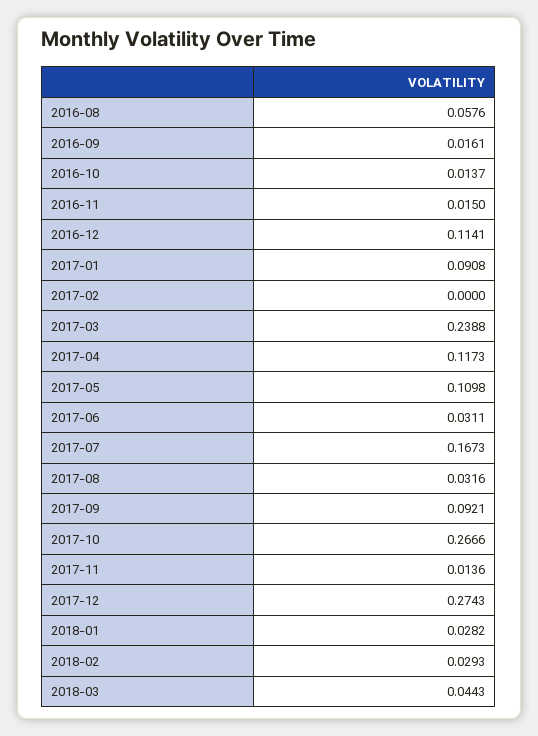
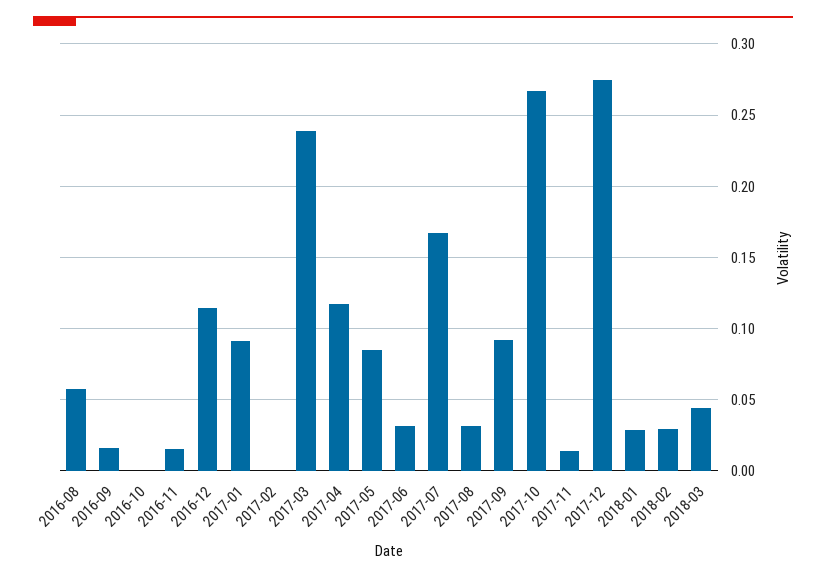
  {
    "2016-08": 0.0576,
    "2016-09": 0.0161,
-   "2016-10": 0.0137,
+   "2016-10": 0,
    "2016-11": 0.015,
    "2016-12": 0.1141,
    "2017-01": 0.0908,
    "2017-02": 0,
    "2017-03": 0.2388,
    "2017-04": 0.1173,
-   "2017-05": 0.1098,
+   "2017-05": 0.085,
    "2017-06": 0.0311,
    "2017-07": 0.1673,
    "2017-08": 0.0316,
    "2017-09": 0.0921,
    "2017-10": 0.2666,
    "2017-11": 0.0136,
    "2017-12": 0.2743,
    "2018-01": 0.0282,
    "2018-02": 0.0293,
    "2018-03": 0.0443
  }

